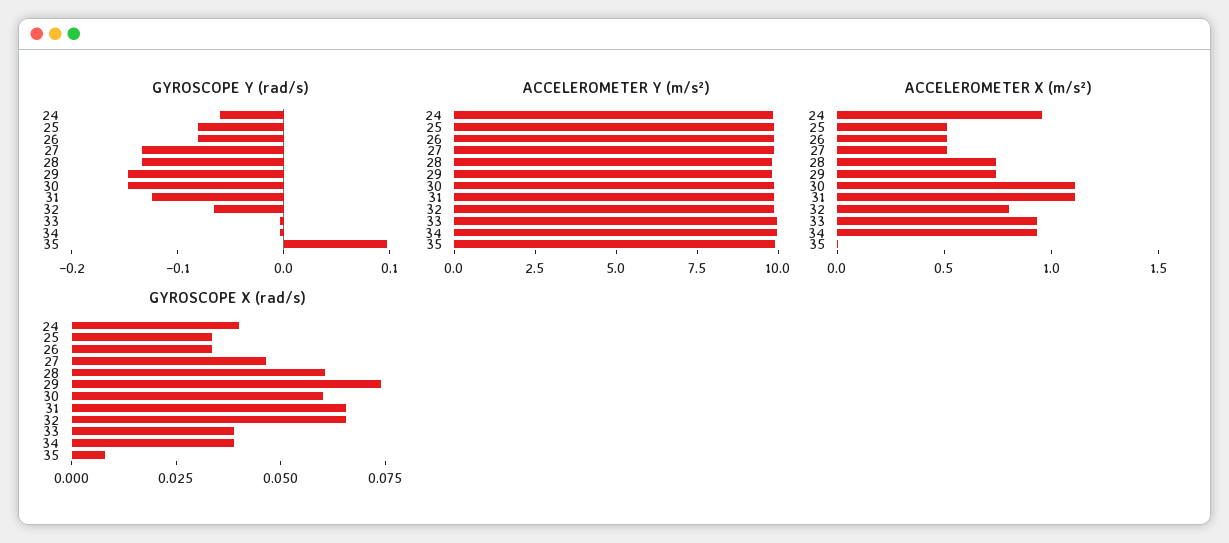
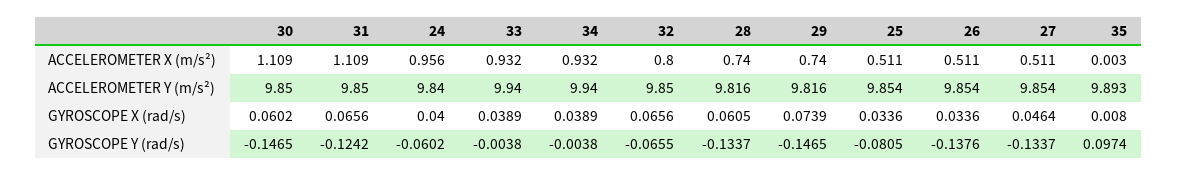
  {
    "GYROSCOPE Y (rad/s)": {
      "24": -0.0602,
      "25": -0.0805,
-     "26": -0.08,
+     "26": -0.1376,
      "27": -0.1337,
      "28": -0.1337,
      "29": -0.1465,
      "30": -0.1465,
      "31": -0.1242,
      "32": -0.0655,
      "33": -0.0038,
      "34": -0.0038,
      "35": 0.0974
    },
    "ACCELEROMETER Y (m/s²)": {
      "24": 9.84,
      "25": 9.854,
      "26": 9.854,
      "27": 9.854,
      "28": 9.816,
      "29": 9.816,
      "30": 9.85,
      "31": 9.85,
      "32": 9.85,
      "33": 9.94,
      "34": 9.94,
      "35": 9.893
    },
    "ACCELEROMETER X (m/s²)": {
      "24": 0.956,
      "25": 0.511,
      "26": 0.511,
      "27": 0.511,
      "28": 0.74,
      "29": 0.74,
      "30": 1.109,
      "31": 1.109,
      "32": 0.8,
      "33": 0.932,
      "34": 0.932,
      "35": 0.003
    },
    "GYROSCOPE X (rad/s)": {
      "24": 0.04,
      "25": 0.0336,
      "26": 0.0336,
      "27": 0.0464,
      "28": 0.0605,
      "29": 0.0739,
      "30": 0.0602,
      "31": 0.0656,
      "32": 0.0656,
      "33": 0.0389,
      "34": 0.0389,
      "35": 0.008
    }
  }

